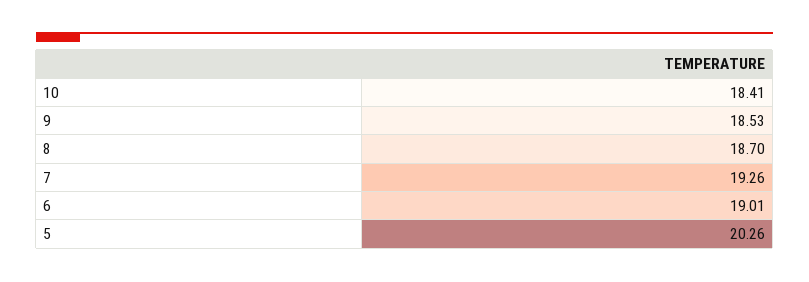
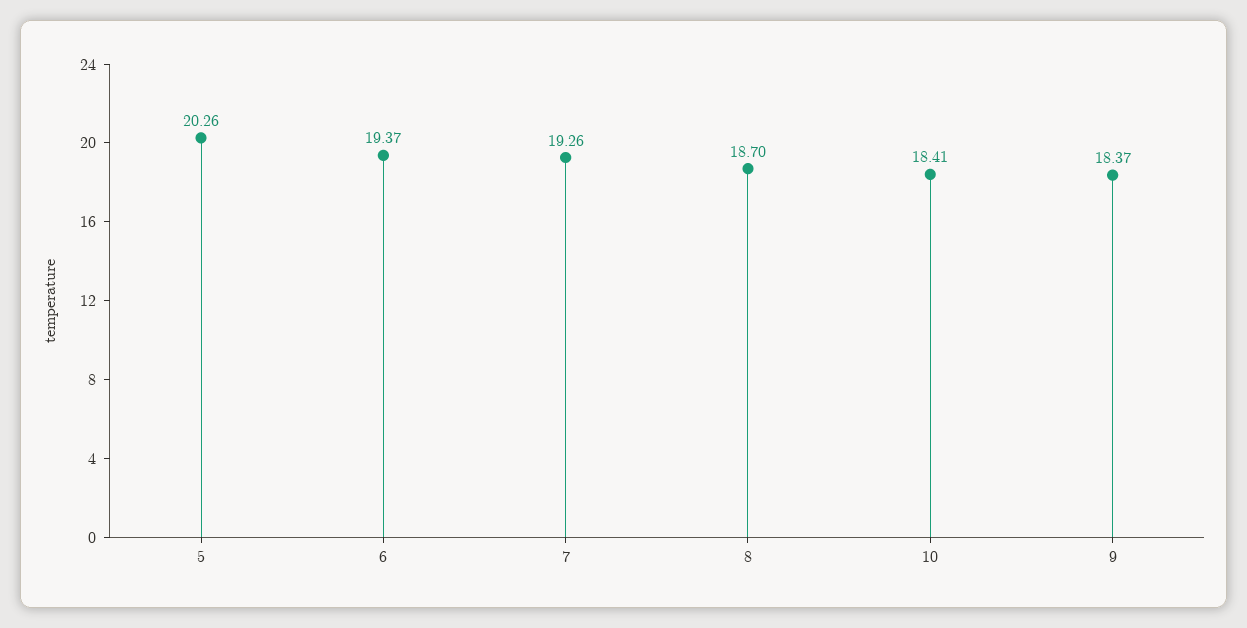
  {
    "10": 18.41,
-   "9": 18.53,
+   "9": 18.37,
    "8": 18.7,
    "7": 19.26,
-   "6": 19.01,
+   "6": 19.37,
    "5": 20.26
  }

